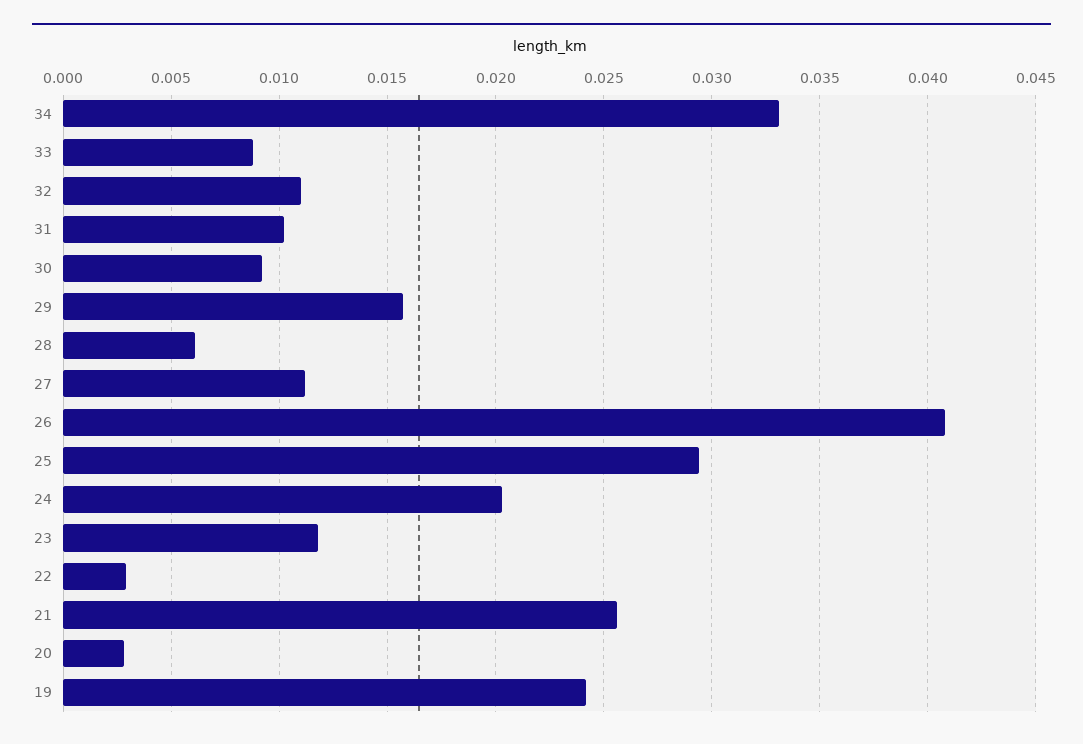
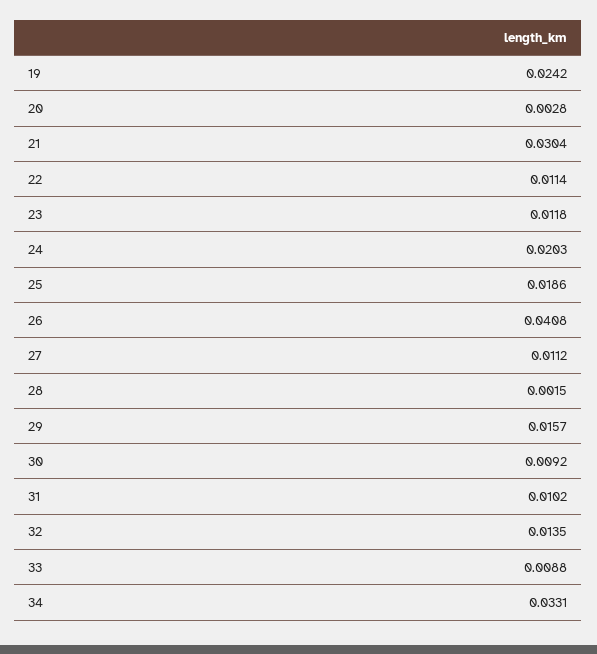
  {
    "34": 0.0331,
    "33": 0.0088,
-   "32": 0.011,
+   "32": 0.0135,
    "31": 0.0102,
    "30": 0.0092,
    "29": 0.0157,
-   "28": 0.006,
+   "28": 0.0015,
    "27": 0.0112,
    "26": 0.0408,
-   "25": 0.0295,
+   "25": 0.0186,
    "24": 0.0203,
    "23": 0.0118,
-   "22": 0.003,
+   "22": 0.0114,
-   "21": 0.0255,
+   "21": 0.0304,
    "20": 0.0028,
    "19": 0.0242
  }

